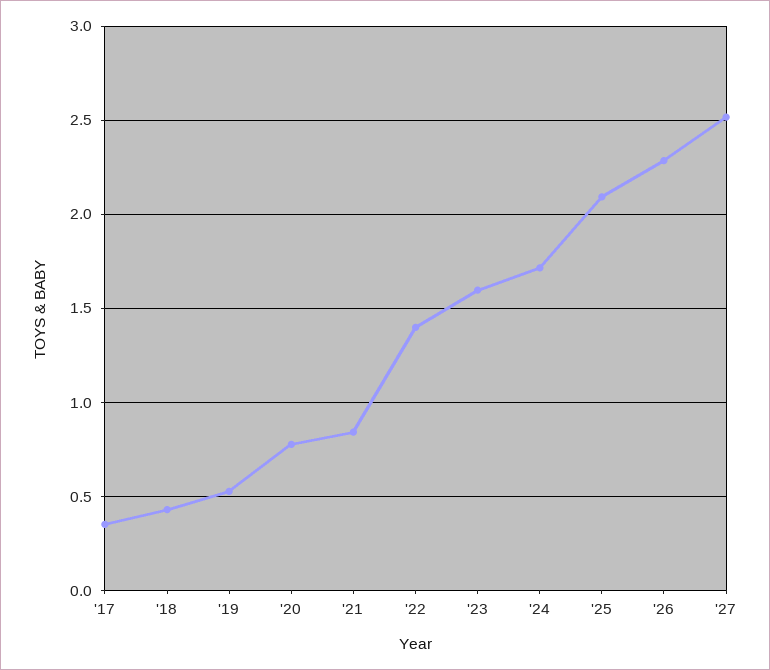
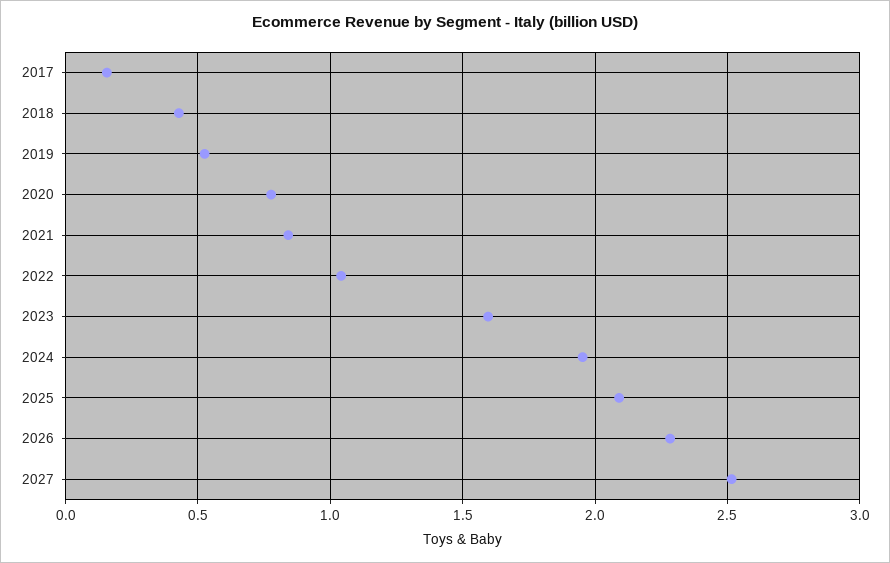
  {
-   "'17": 0.35,
+   "'17": 0.15,
    "'18": 0.45,
    "'19": 0.55,
    "'20": 0.8,
    "'21": 0.85,
-   "'22": 1.4,
+   "'22": 1.05,
    "'23": 1.6,
-   "'24": 1.7,
+   "'24": 1.95,
    "'25": 2.1,
    "'26": 2.3,
    "'27": 2.5
  }

